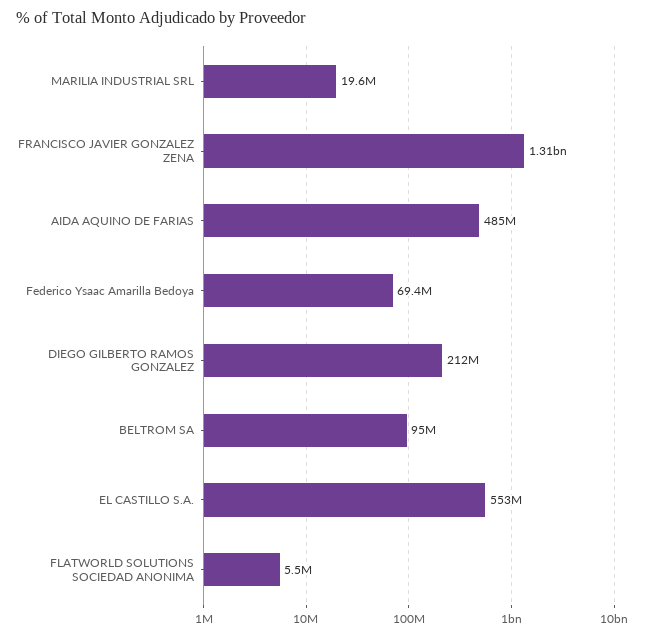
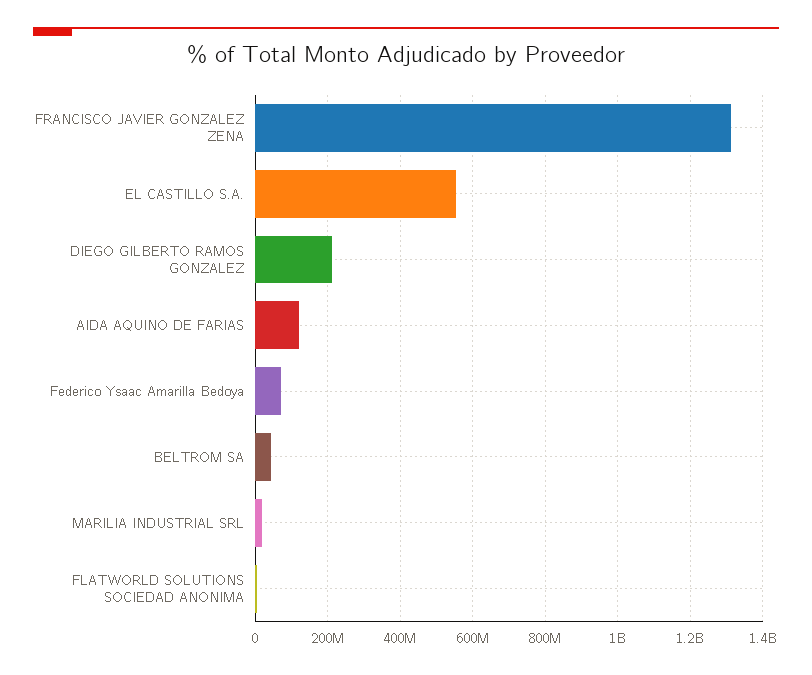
  {
    "MARILIA INDUSTRIAL SRL": 19600000,
    "FRANCISCO JAVIER GONZALEZ ZENA": 1310000000,
-   "AIDA AQUINO DE FARIAS": 485000000,
+   "AIDA AQUINO DE FARIAS": 120000000,
    "Federico Ysaac Amarilla Bedoya": 69400000,
    "DIEGO GILBERTO RAMOS GONZALEZ": 212000000,
-   "BELTROM SA": 95000000,
+   "BELTROM SA": 40000000,
    "EL CASTILLO S.A.": 553000000,
    "FLATWORLD SOLUTIONS SOCIEDAD ANONIMA": 5500000
  }

